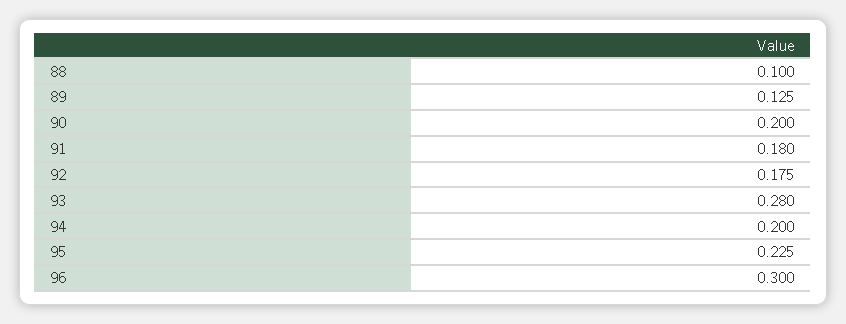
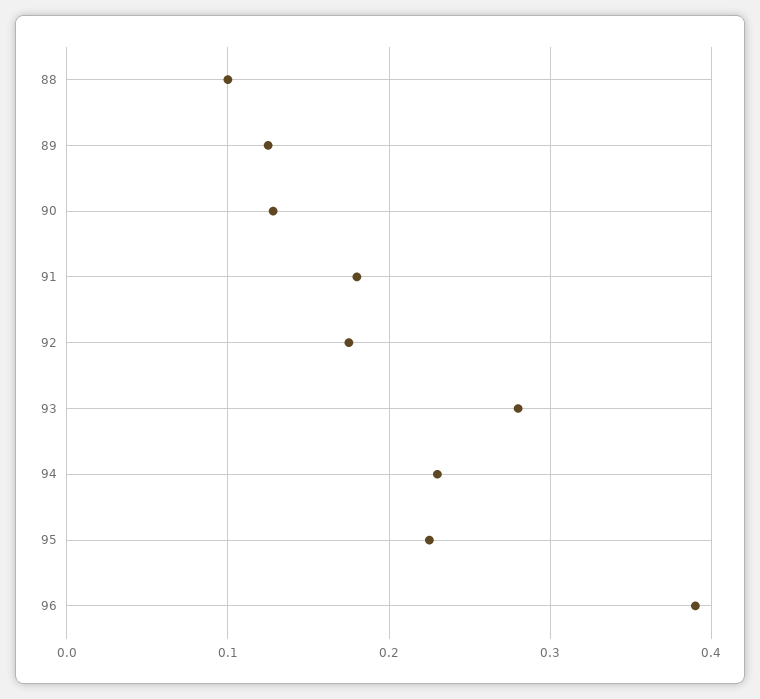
  {
    "88": 0.1,
    "89": 0.125,
-   "90": 0.2,
+   "90": 0.13,
    "91": 0.18,
    "92": 0.175,
    "93": 0.28,
-   "94": 0.2,
+   "94": 0.23,
    "95": 0.225,
-   "96": 0.3
+   "96": 0.39
  }

